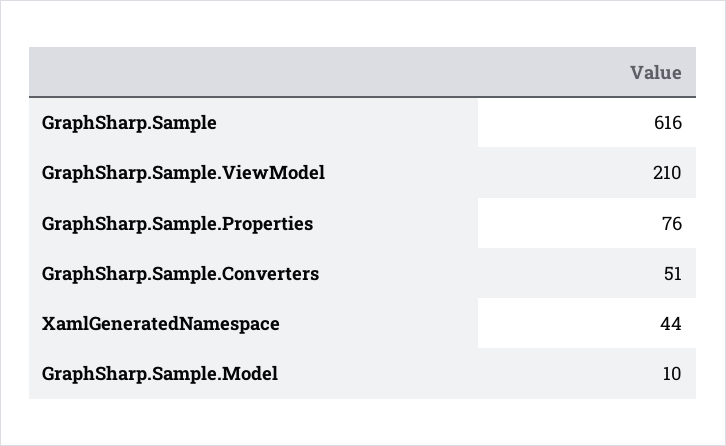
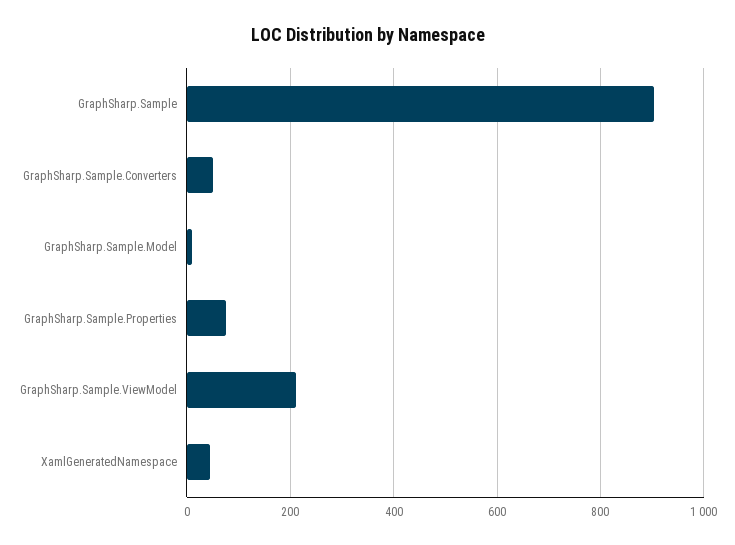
  {
-   "GraphSharp.Sample": 616,
+   "GraphSharp.Sample": 900,
    "GraphSharp.Sample.ViewModel": 210,
    "GraphSharp.Sample.Properties": 76,
    "GraphSharp.Sample.Converters": 51,
    "XamlGeneratedNamespace": 44,
    "GraphSharp.Sample.Model": 10
  }

